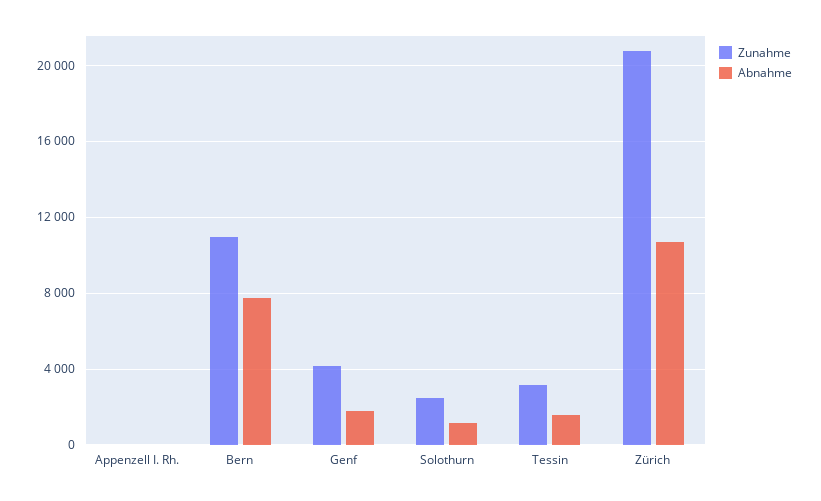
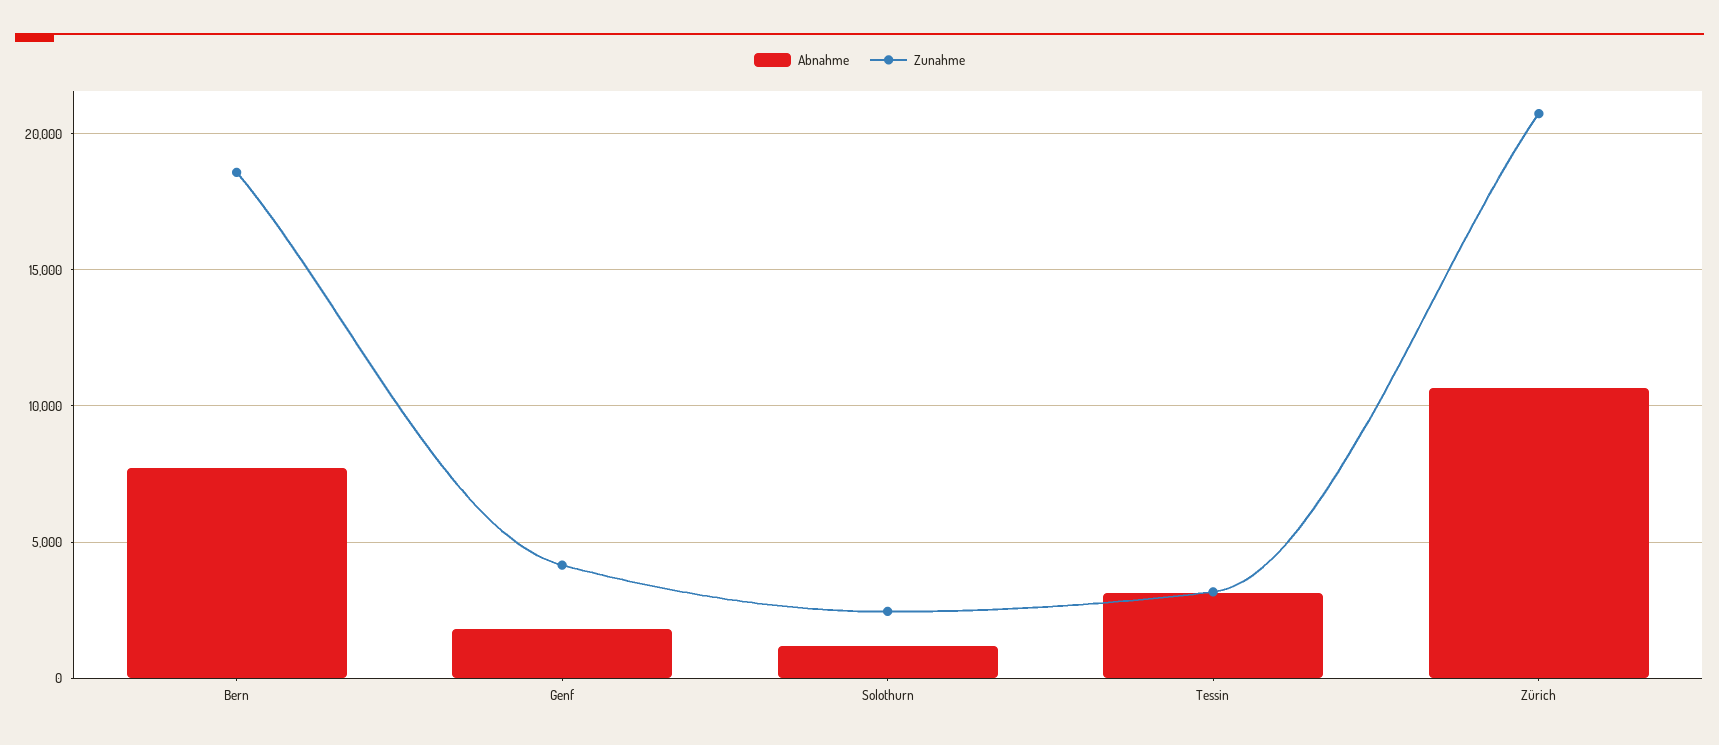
  {
    "Zunahme": {
-     "Appenzell I. Rh.": 0,
-     "Bern": 11000,
+     "Bern": 18500,
      "Genf": 4000,
      "Solothurn": 2500,
      "Tessin": 3000,
      "Zürich": 20500
    },
    "Abnahme": {
-     "Appenzell I. Rh.": 0,
      "Bern": 7500,
      "Genf": 2000,
      "Solothurn": 1000,
-     "Tessin": 1500,
+     "Tessin": 3000,
      "Zürich": 10500
    }
  }

